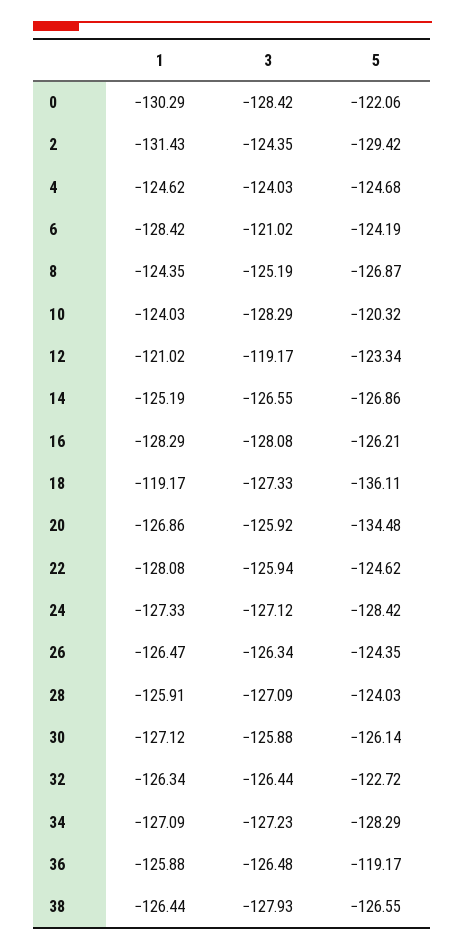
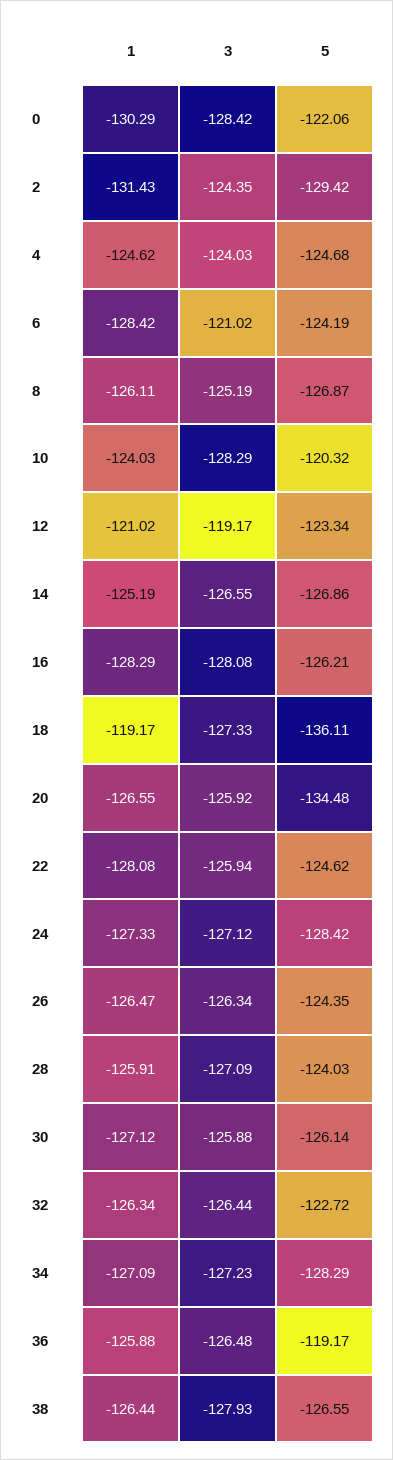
  {
    "1": {
      "0": -130.29,
      "2": -131.43,
      "4": -124.62,
      "6": -128.42,
-     "8": -124.35,
+     "8": -126.11,
      "10": -124.03,
      "12": -121.02,
      "14": -125.19,
      "16": -128.29,
      "18": -119.17,
-     "20": -126.86,
+     "20": -126.55,
      "22": -128.08,
      "24": -127.33,
      "26": -126.47,
      "28": -125.91,
      "30": -127.12,
      "32": -126.34,
      "34": -127.09,
      "36": -125.88,
      "38": -126.44
    },
    "3": {
      "0": -128.42,
      "2": -124.35,
      "4": -124.03,
      "6": -121.02,
      "8": -125.19,
      "10": -128.29,
      "12": -119.17,
      "14": -126.55,
      "16": -128.08,
      "18": -127.33,
      "20": -125.92,
      "22": -125.94,
      "24": -127.12,
      "26": -126.34,
      "28": -127.09,
      "30": -125.88,
      "32": -126.44,
      "34": -127.23,
      "36": -126.48,
      "38": -127.93
    },
    "5": {
      "0": -122.06,
      "2": -129.42,
      "4": -124.68,
      "6": -124.19,
      "8": -126.87,
      "10": -120.32,
      "12": -123.34,
      "14": -126.86,
      "16": -126.21,
      "18": -136.11,
      "20": -134.48,
      "22": -124.62,
      "24": -128.42,
      "26": -124.35,
      "28": -124.03,
      "30": -126.14,
      "32": -122.72,
      "34": -128.29,
      "36": -119.17,
      "38": -126.55
    }
  }

